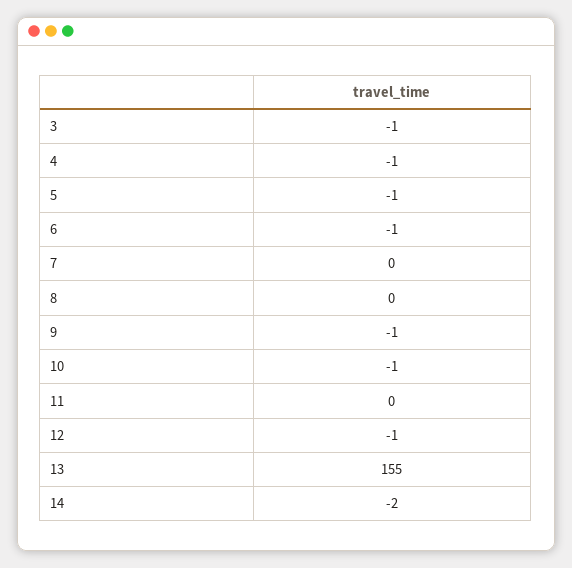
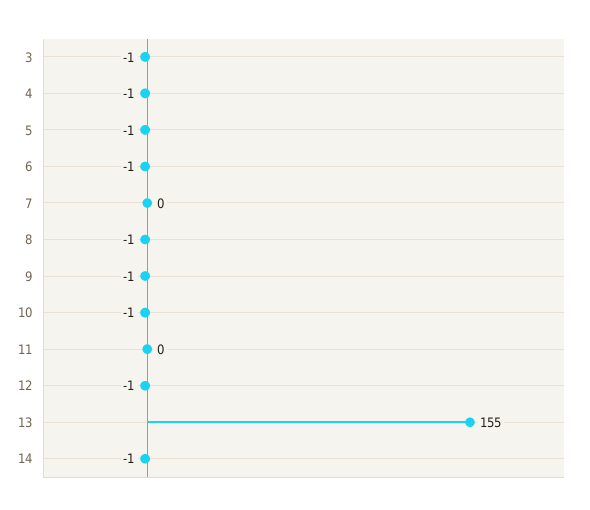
  {
    "3": -1,
    "4": -1,
    "5": -1,
    "6": -1,
    "7": 0,
-   "8": 0,
+   "8": -1,
    "9": -1,
    "10": -1,
    "11": 0,
    "12": -1,
    "13": 155,
-   "14": -2
+   "14": -1
  }

